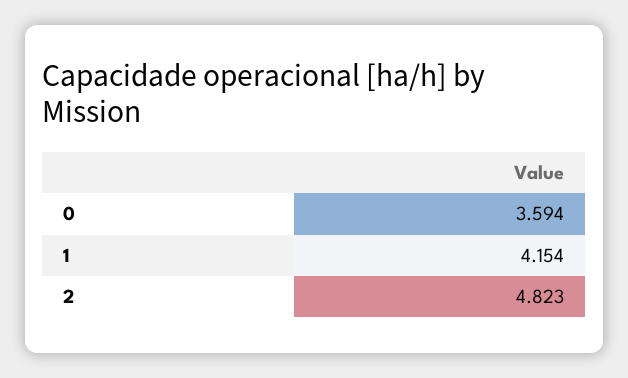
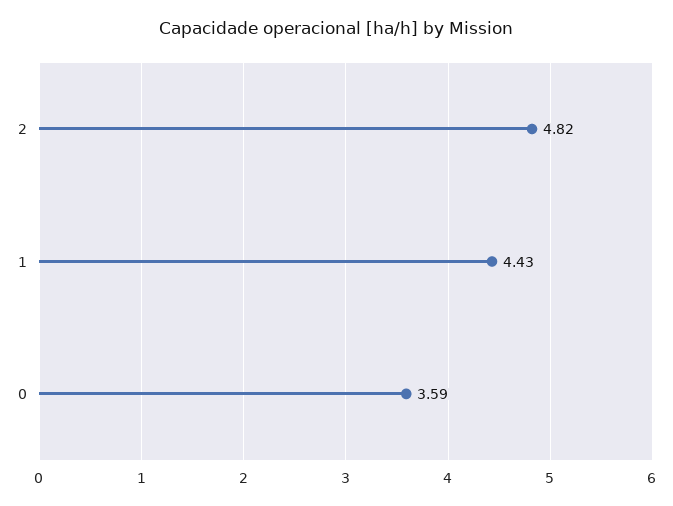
  {
    "0": 3.594,
-   "1": 4.154,
+   "1": 4.43,
    "2": 4.823
  }

